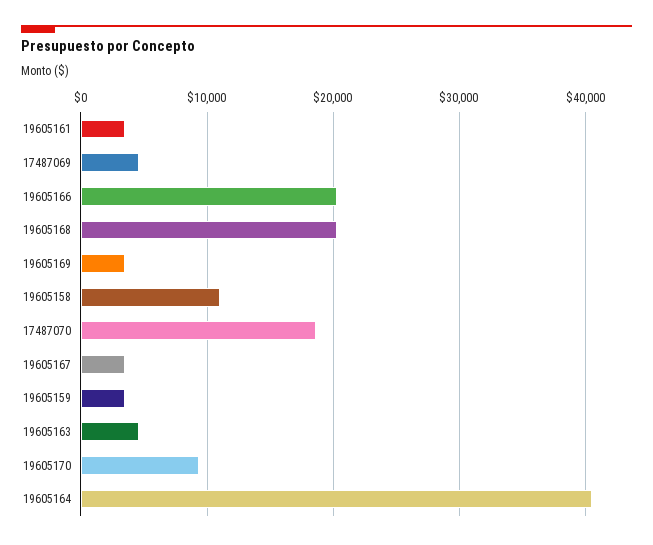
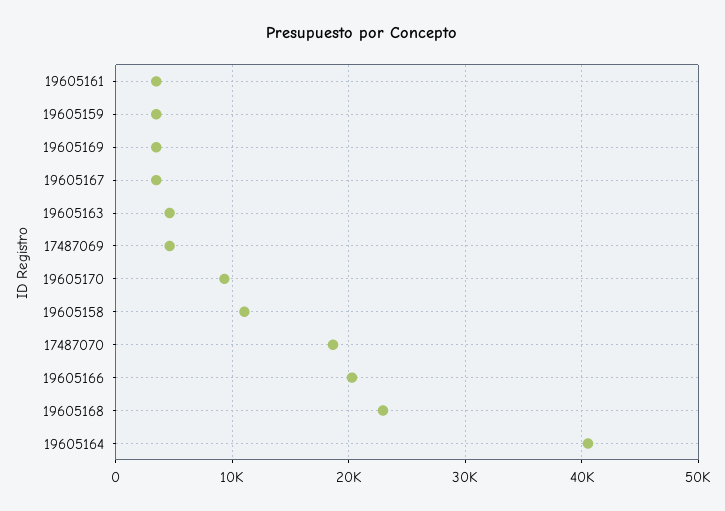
  {
    "19605161": 3000,
    "17487069": 5000,
    "19605166": 20000,
-   "19605168": 20000,
+   "19605168": 23000,
    "19605169": 3000,
    "19605158": 11000,
    "17487070": 19000,
    "19605167": 3000,
    "19605159": 3000,
    "19605163": 5000,
    "19605170": 9000,
    "19605164": 41000
  }

